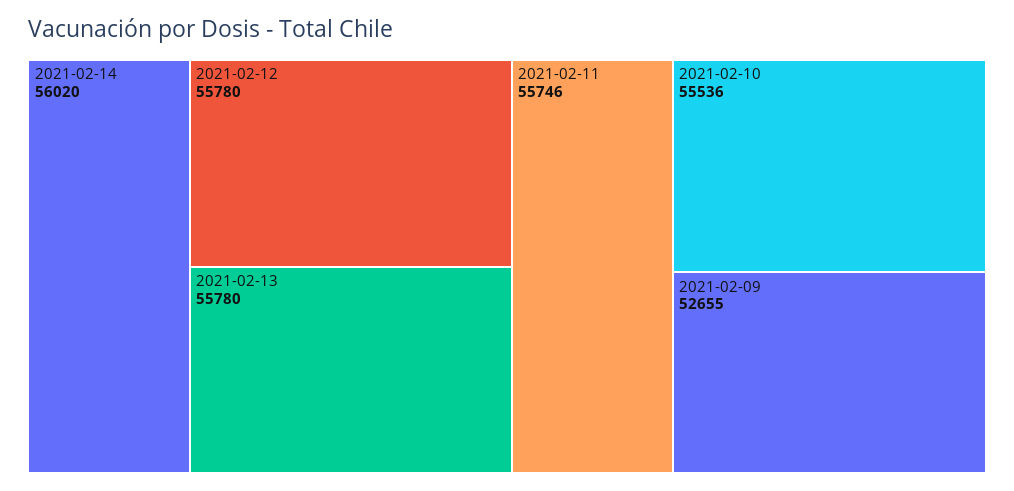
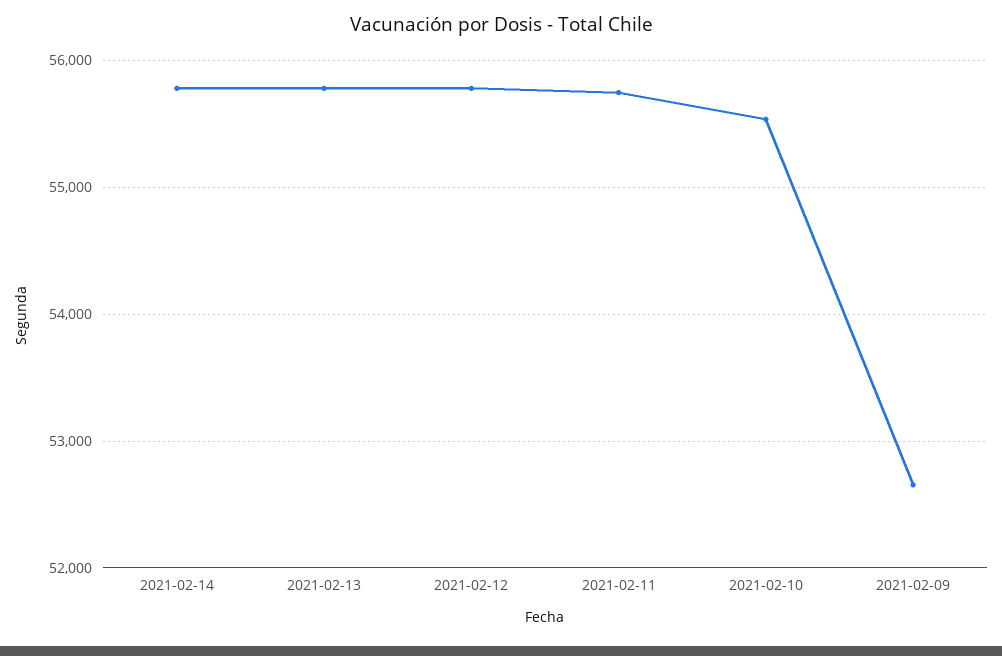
  {
-   "2021-02-14": 56020,
+   "2021-02-14": 55800,
    "2021-02-12": 55780,
    "2021-02-13": 55780,
    "2021-02-11": 55746,
    "2021-02-10": 55536,
    "2021-02-09": 52655
  }

